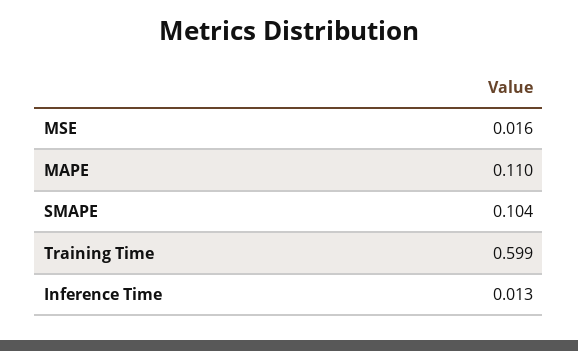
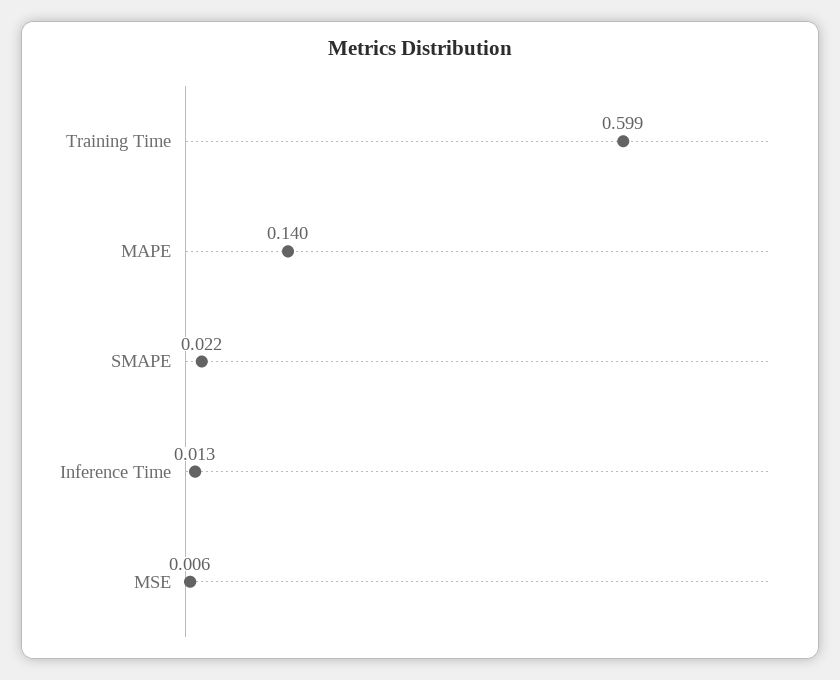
  {
-   "MSE": 0.016,
+   "MSE": 0.006,
-   "MAPE": 0.11,
+   "MAPE": 0.14,
-   "SMAPE": 0.104,
+   "SMAPE": 0.022,
    "Training Time": 0.599,
    "Inference Time": 0.013
  }

